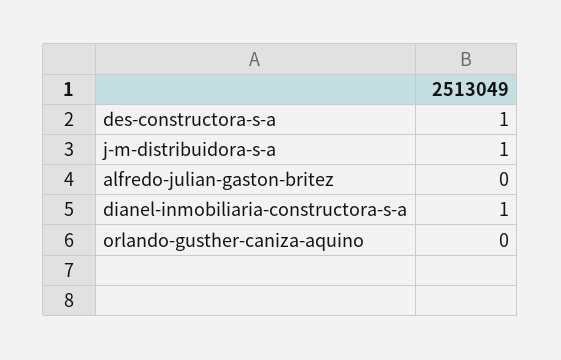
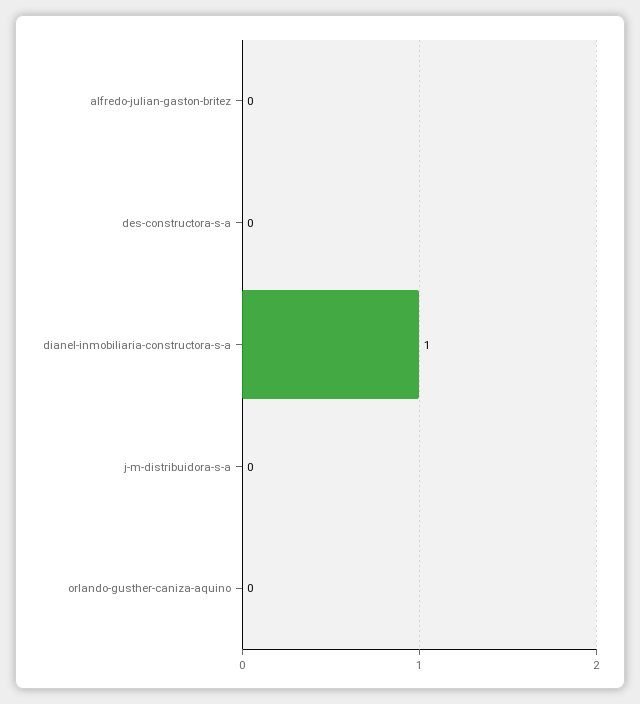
  {
-   "des-constructora-s-a": 1,
+   "des-constructora-s-a": 0,
-   "j-m-distribuidora-s-a": 1,
+   "j-m-distribuidora-s-a": 0,
    "alfredo-julian-gaston-britez": 0,
    "dianel-inmobiliaria-constructora-s-a": 1,
    "orlando-gusther-caniza-aquino": 0
  }

